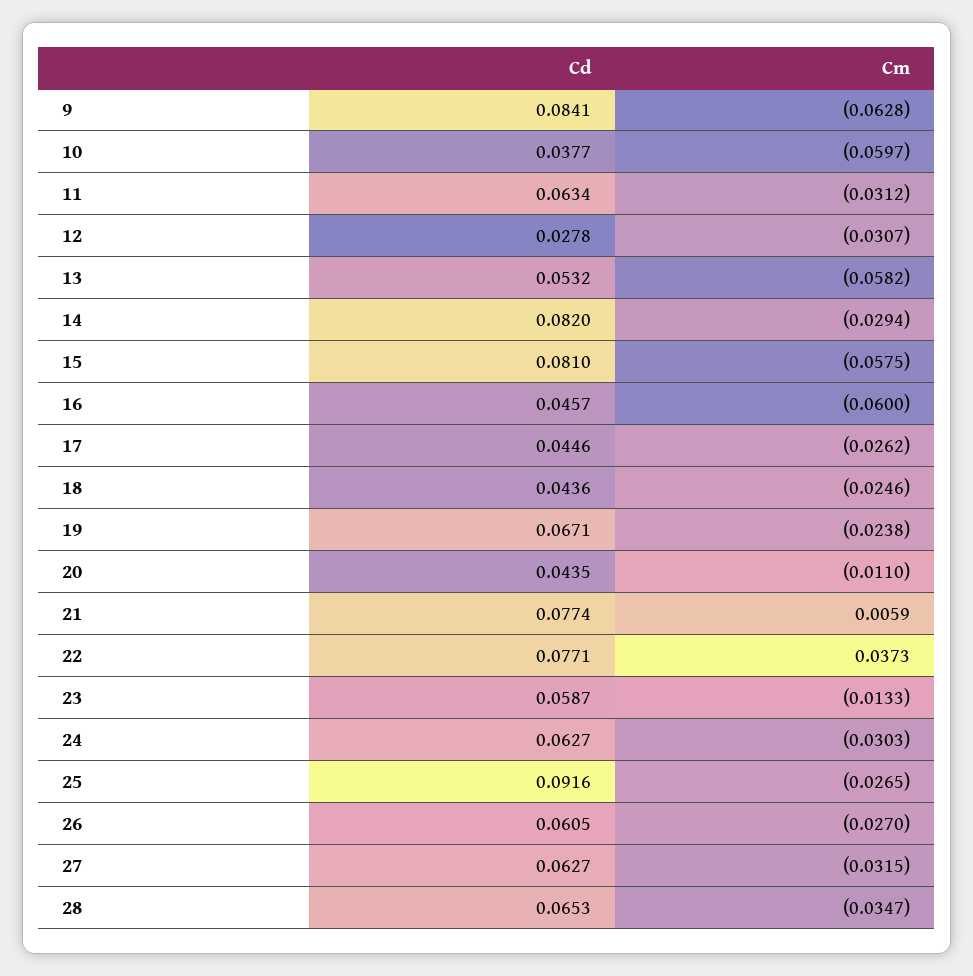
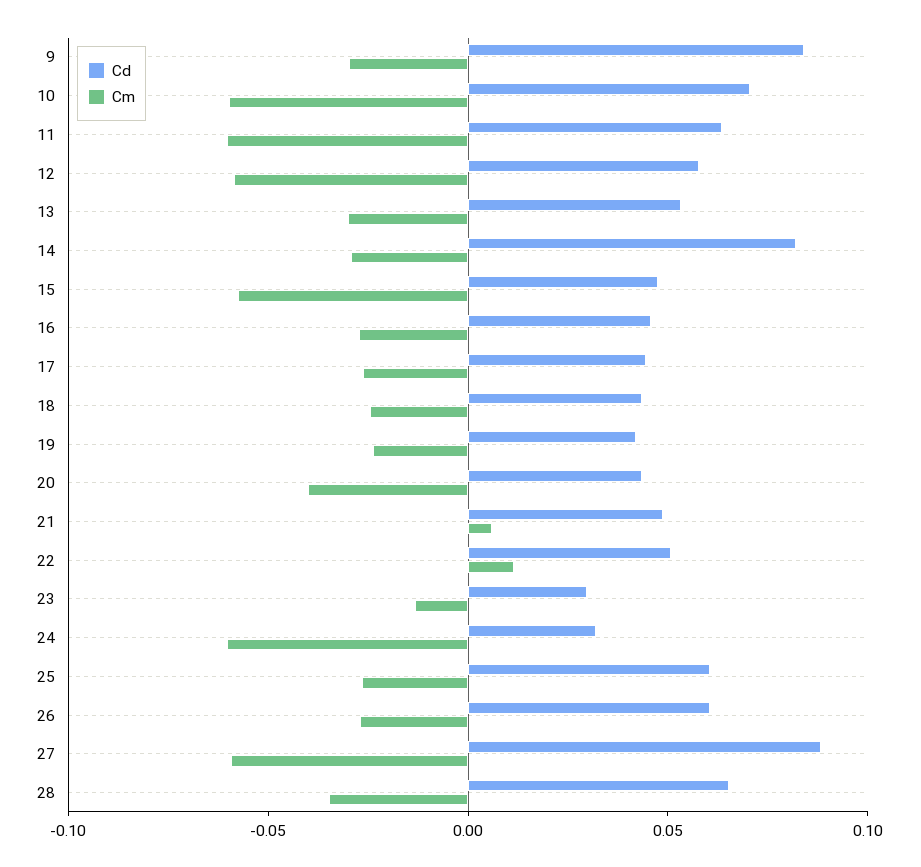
  {
    "Cd": {
      "9": 0.0841,
-     "10": 0.0377,
+     "10": 0.07,
      "11": 0.0634,
-     "12": 0.0278,
+     "12": 0.06,
      "13": 0.0532,
      "14": 0.082,
-     "15": 0.081,
+     "15": 0.05,
      "16": 0.0457,
      "17": 0.0446,
      "18": 0.0436,
-     "19": 0.0671,
+     "19": 0.04,
      "20": 0.0435,
-     "21": 0.0774,
+     "21": 0.05,
-     "22": 0.0771,
+     "22": 0.05,
-     "23": 0.0587,
+     "23": 0.03,
-     "24": 0.0627,
+     "24": 0.03,
-     "25": 0.0916,
+     "25": 0.06,
      "26": 0.0605,
-     "27": 0.0627,
+     "27": 0.09,
      "28": 0.0653
    },
    "Cm": {
-     "9": -0.0628,
+     "9": -0.03,
      "10": -0.0597,
-     "11": -0.0312,
+     "11": -0.06,
-     "12": -0.0307,
+     "12": -0.06,
-     "13": -0.0582,
+     "13": -0.03,
      "14": -0.0294,
      "15": -0.0575,
-     "16": -0.06,
+     "16": -0.03,
      "17": -0.0262,
      "18": -0.0246,
      "19": -0.0238,
-     "20": -0.011,
+     "20": -0.04,
      "21": 0.0059,
-     "22": 0.0373,
+     "22": 0.01,
      "23": -0.0133,
-     "24": -0.0303,
+     "24": -0.06,
      "25": -0.0265,
      "26": -0.027,
-     "27": -0.0315,
+     "27": -0.06,
      "28": -0.0347
    }
  }

